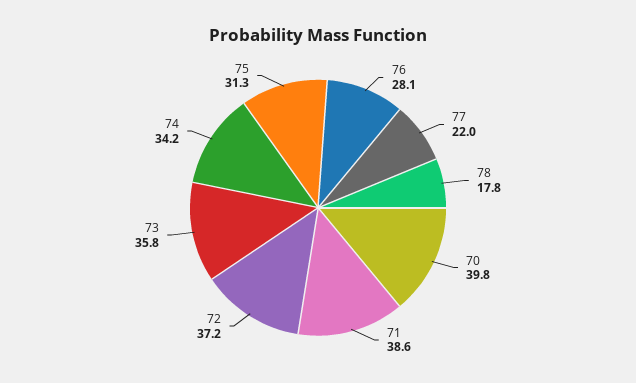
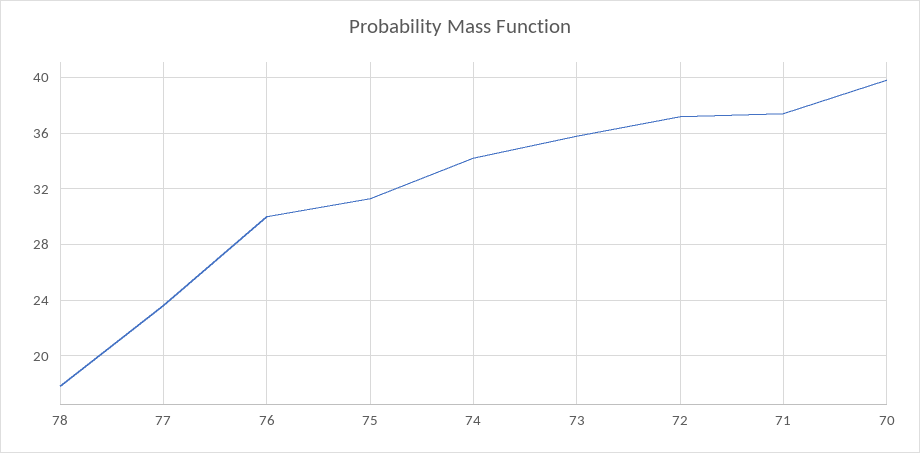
  {
-   "76": 28.1,
+   "76": 30,
-   "77": 22,
+   "77": 23.5,
    "78": 17.8,
    "70": 39.8,
-   "71": 38.6,
+   "71": 37.5,
    "72": 37.2,
    "73": 35.8,
    "74": 34.2,
    "75": 31.3
  }

